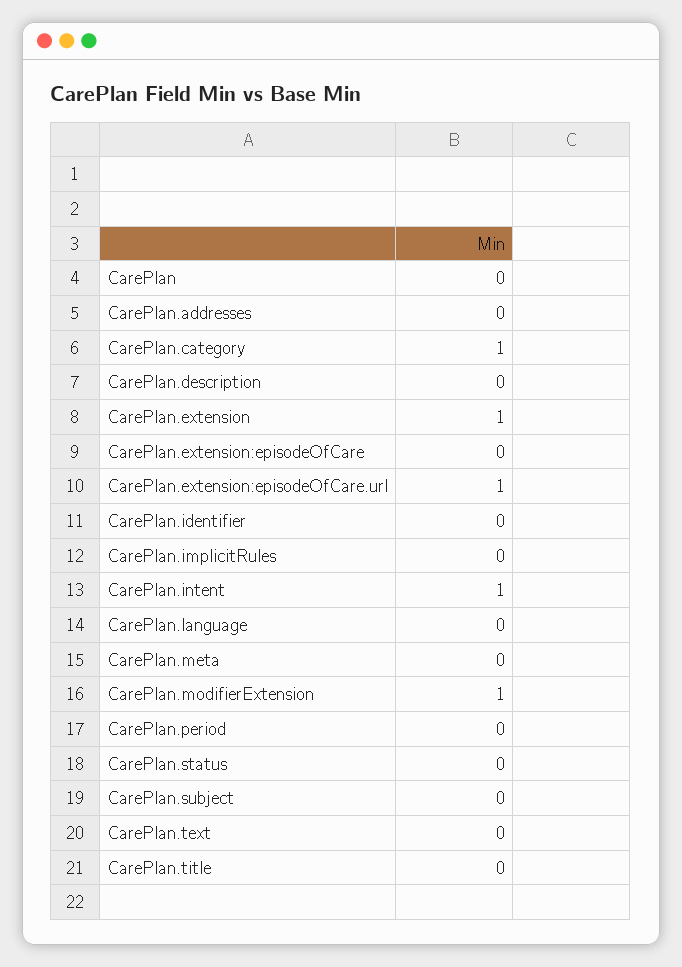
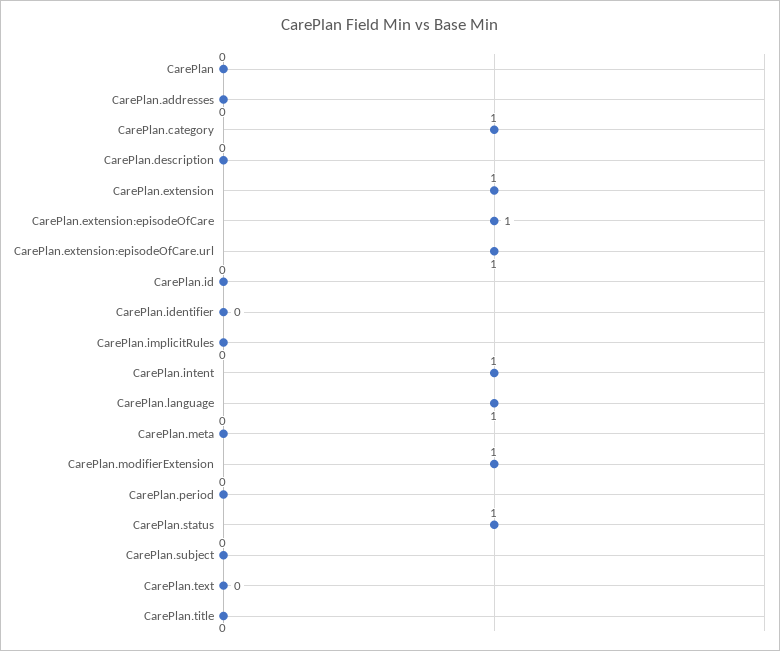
  {
    "CarePlan": 0,
    "CarePlan.addresses": 0,
    "CarePlan.category": 1,
    "CarePlan.description": 0,
    "CarePlan.extension": 1,
-   "CarePlan.extension:episodeOfCare": 0,
+   "CarePlan.extension:episodeOfCare": 1,
    "CarePlan.extension:episodeOfCare.url": 1,
    "CarePlan.identifier": 0,
    "CarePlan.implicitRules": 0,
    "CarePlan.intent": 1,
-   "CarePlan.language": 0,
+   "CarePlan.language": 1,
    "CarePlan.meta": 0,
    "CarePlan.modifierExtension": 1,
    "CarePlan.period": 0,
-   "CarePlan.status": 0,
+   "CarePlan.status": 1,
    "CarePlan.subject": 0,
    "CarePlan.text": 0,
-   "CarePlan.title": 0
+   "CarePlan.title": 0,
+   "CarePlan.id": 0
  }

